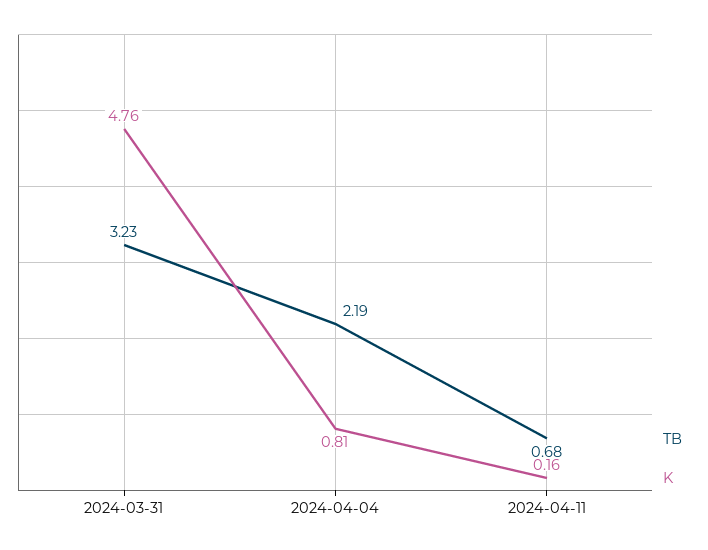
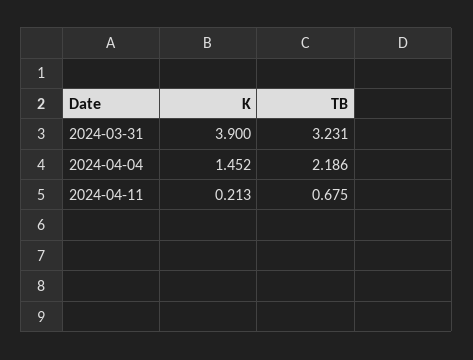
  {
    "TB": {
      "2024-03-31": 3.231,
      "2024-04-04": 2.186,
      "2024-04-11": 0.675
    },
    "K": {
-     "2024-03-31": 4.76,
+     "2024-03-31": 3.9,
-     "2024-04-04": 0.81,
+     "2024-04-04": 1.452,
-     "2024-04-11": 0.16
+     "2024-04-11": 0.213
    }
  }

